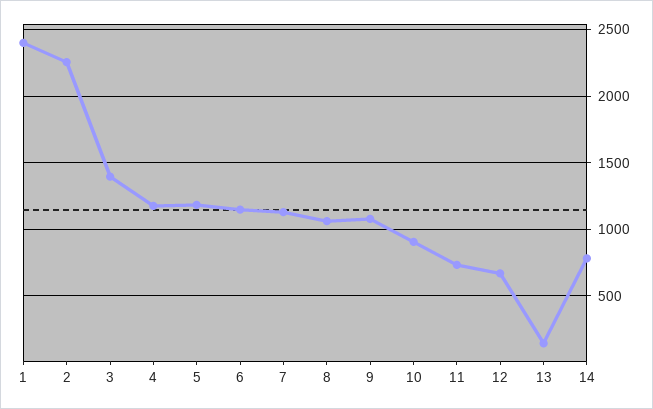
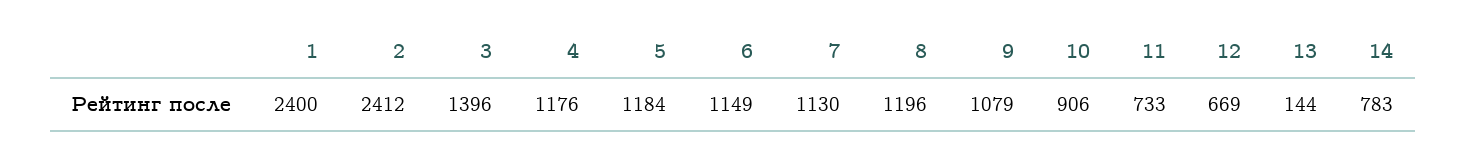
  {
    "1": 2400,
-   "2": 2250,
+   "2": 2412,
    "3": 1396,
    "4": 1176,
    "5": 1184,
    "6": 1149,
    "7": 1130,
-   "8": 1050,
+   "8": 1196,
    "9": 1079,
    "10": 906,
    "11": 733,
    "12": 669,
    "13": 144,
    "14": 783
  }

